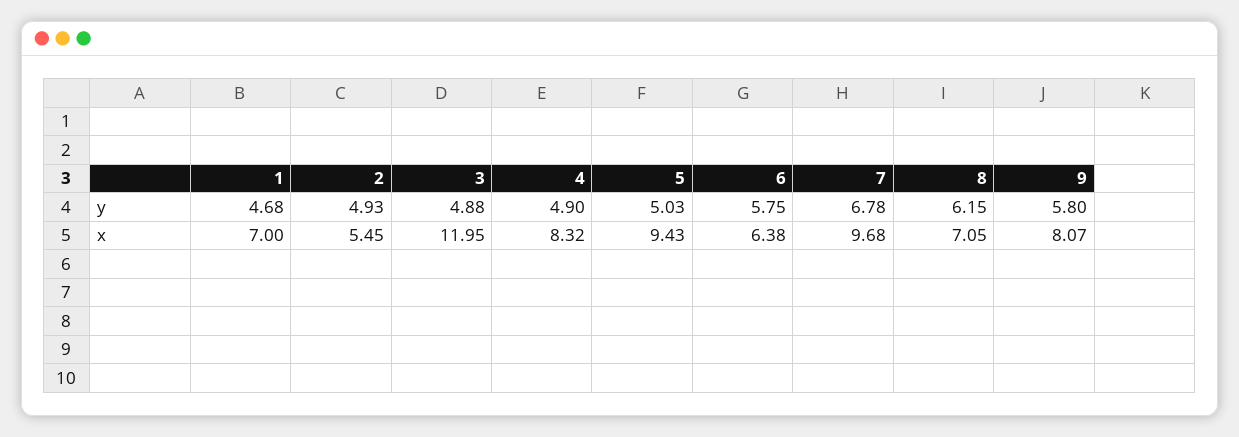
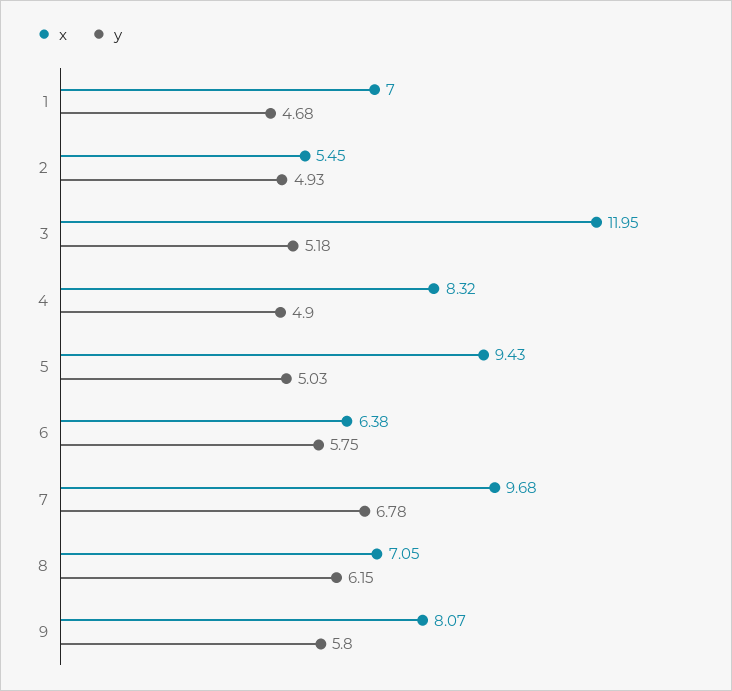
  {
    "y": {
      "1": 4.68,
      "2": 4.93,
-     "3": 4.88,
+     "3": 5.18,
      "4": 4.9,
      "5": 5.03,
      "6": 5.75,
      "7": 6.78,
      "8": 6.15,
      "9": 5.8
    },
    "x": {
      "1": 7,
      "2": 5.45,
      "3": 11.95,
      "4": 8.32,
      "5": 9.43,
      "6": 6.38,
      "7": 9.68,
      "8": 7.05,
      "9": 8.07
    }
  }

